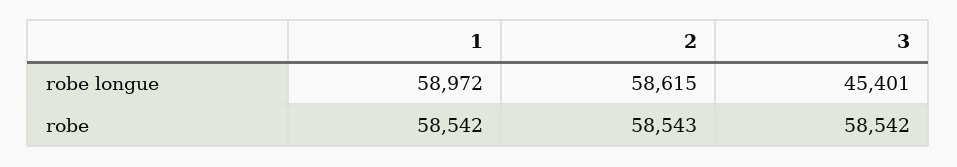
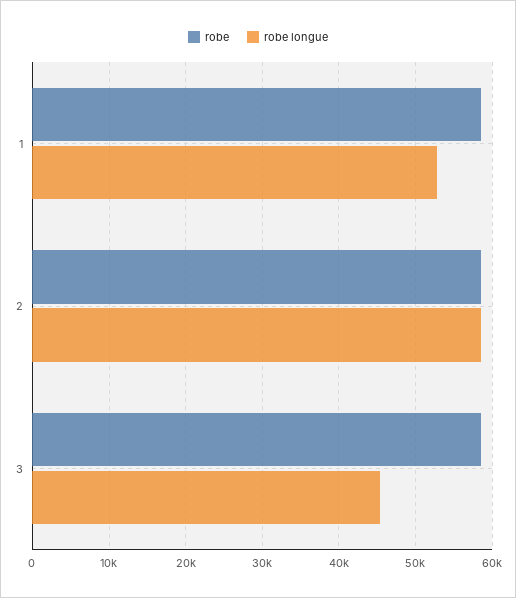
  {
    "robe longue": {
-     "1": 58972,
+     "1": 53000,
      "2": 58615,
      "3": 45401
    },
    "robe": {
      "1": 58542,
      "2": 58543,
      "3": 58542
    }
  }

